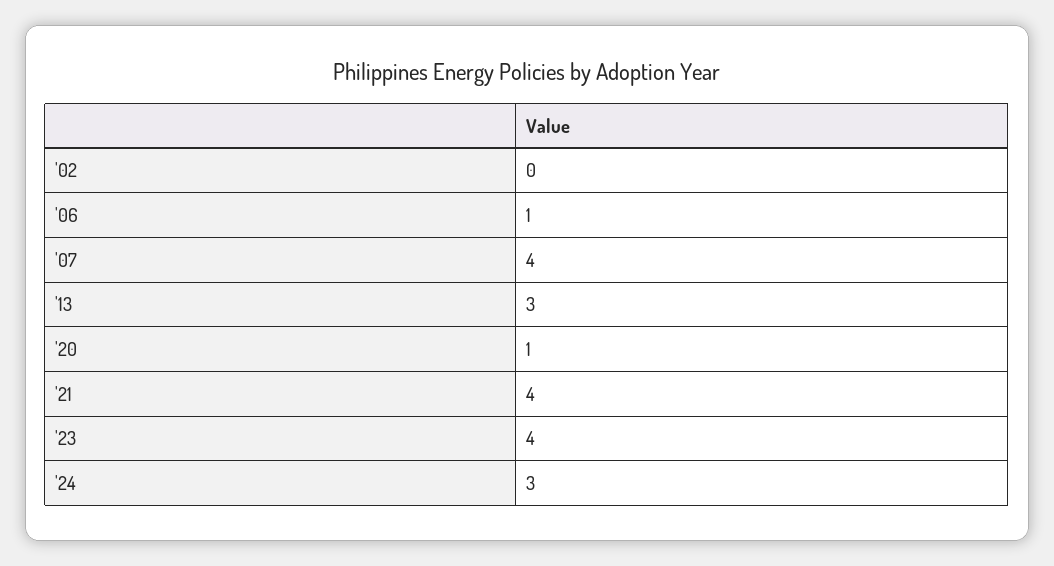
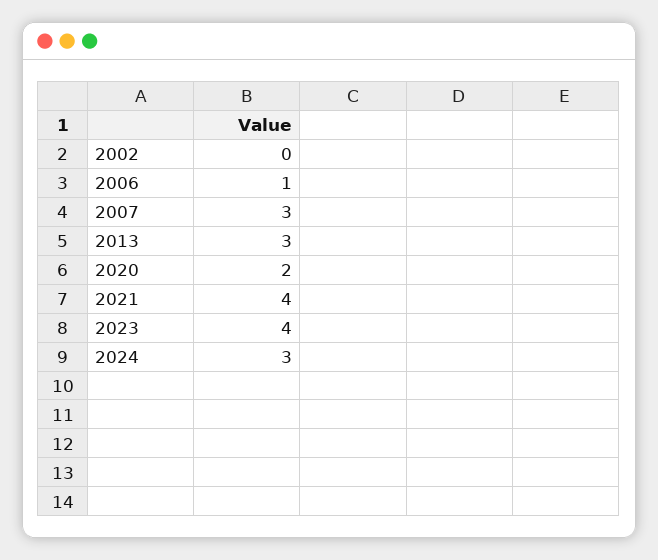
  {
    "'02": 0,
    "'06": 1,
-   "'07": 4,
+   "'07": 3,
    "'13": 3,
-   "'20": 1,
+   "'20": 2,
    "'21": 4,
    "'23": 4,
    "'24": 3
  }

